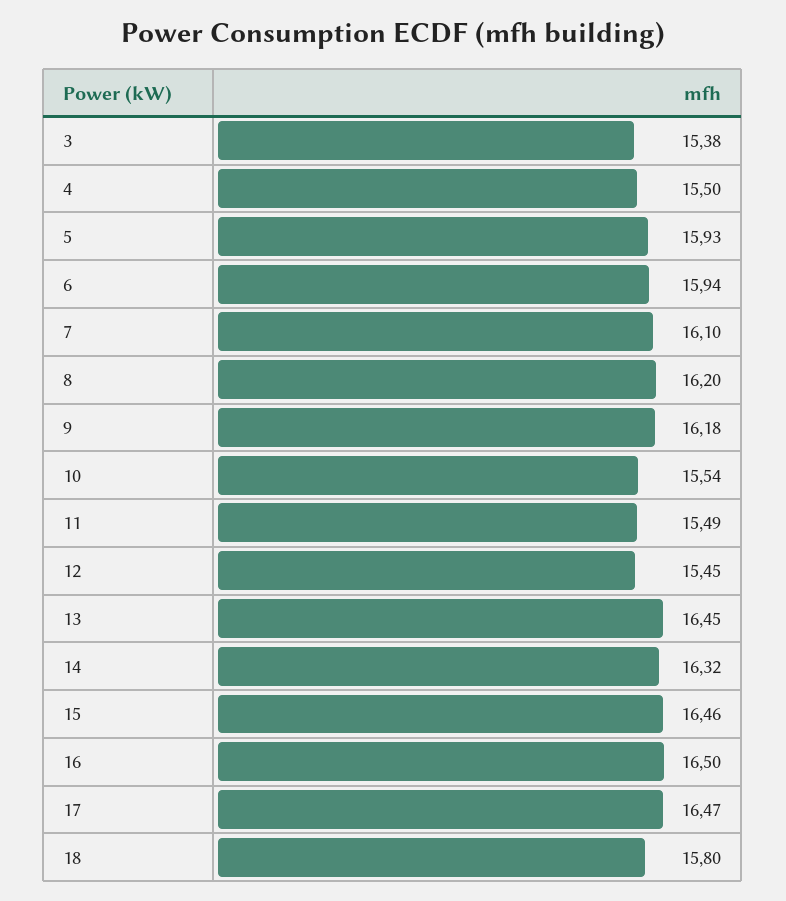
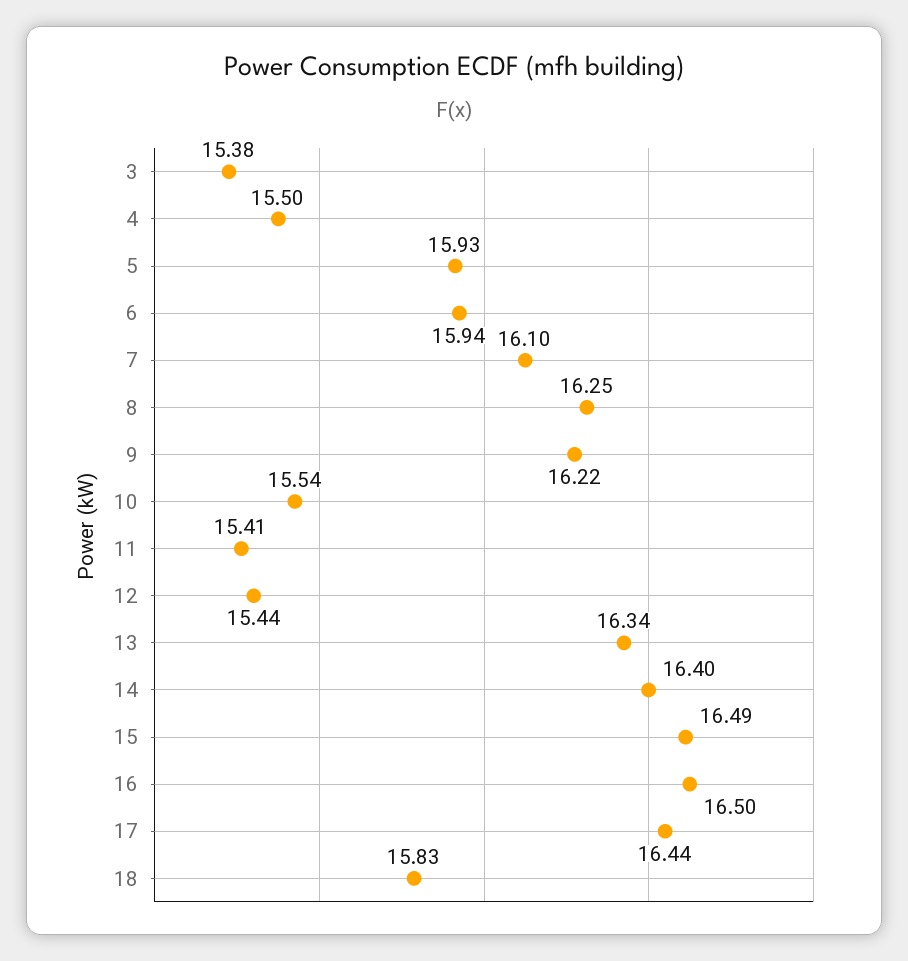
  {
    "3": 15.38,
    "4": 15.5,
    "5": 15.93,
    "6": 15.94,
    "7": 16.1,
-   "8": 16.2,
+   "8": 16.25,
-   "9": 16.18,
+   "9": 16.22,
    "10": 15.54,
-   "11": 15.49,
+   "11": 15.41,
-   "12": 15.45,
+   "12": 15.44,
-   "13": 16.45,
+   "13": 16.34,
-   "14": 16.32,
+   "14": 16.4,
-   "15": 16.46,
+   "15": 16.49,
    "16": 16.5,
-   "17": 16.47,
+   "17": 16.44,
-   "18": 15.8
+   "18": 15.83
  }

